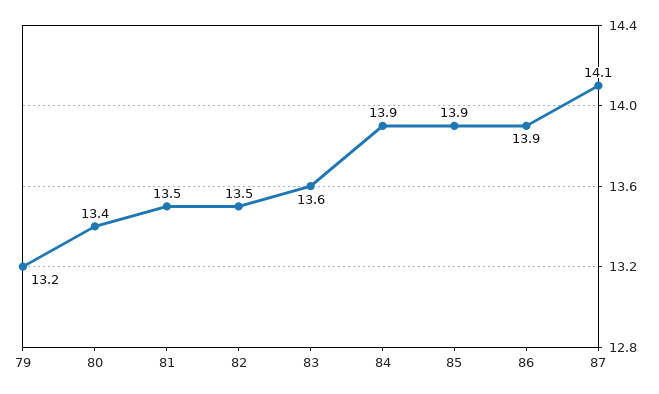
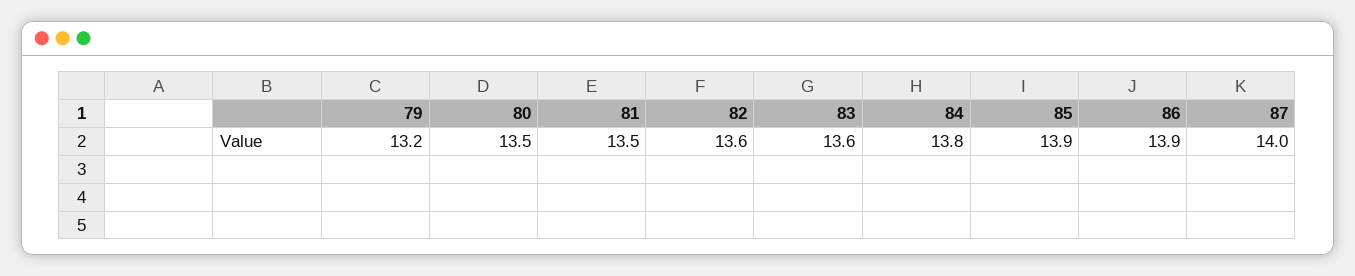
  {
    "79": 13.2,
-   "80": 13.4,
+   "80": 13.5,
    "81": 13.5,
-   "82": 13.5,
+   "82": 13.6,
    "83": 13.6,
-   "84": 13.9,
+   "84": 13.8,
    "85": 13.9,
    "86": 13.9,
-   "87": 14.1
+   "87": 14
  }

